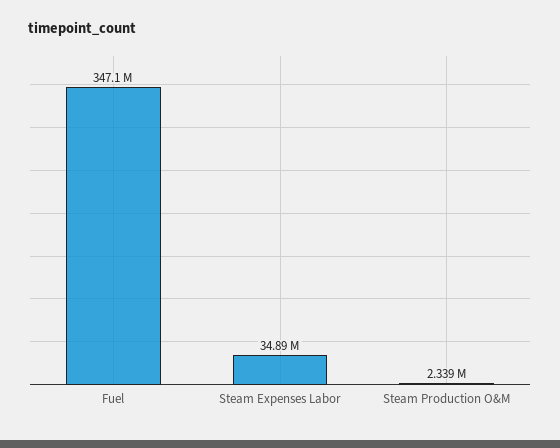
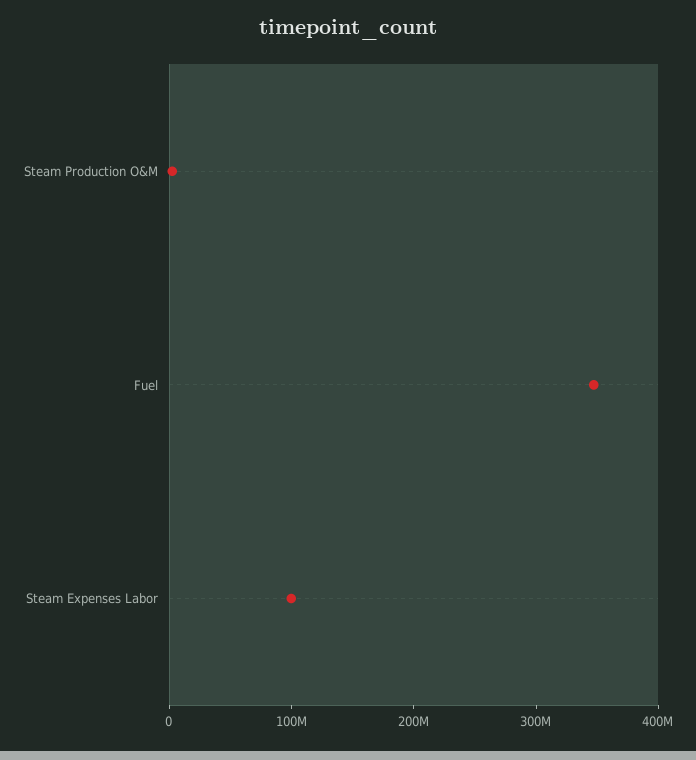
  {
    "Fuel": 347100000,
-   "Steam Expenses Labor": 34890000,
+   "Steam Expenses Labor": 100000000,
    "Steam Production O&M": 2339000
  }

